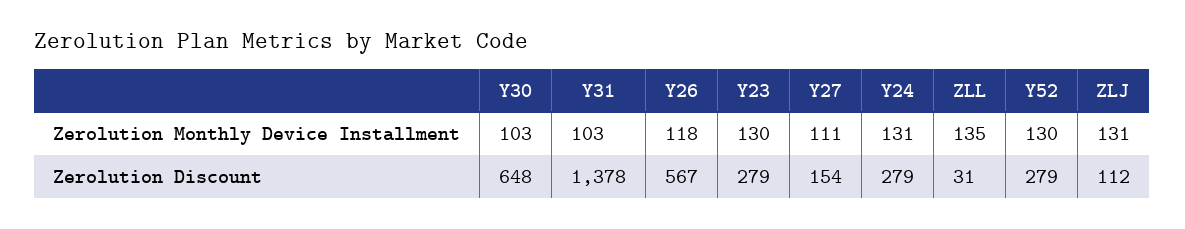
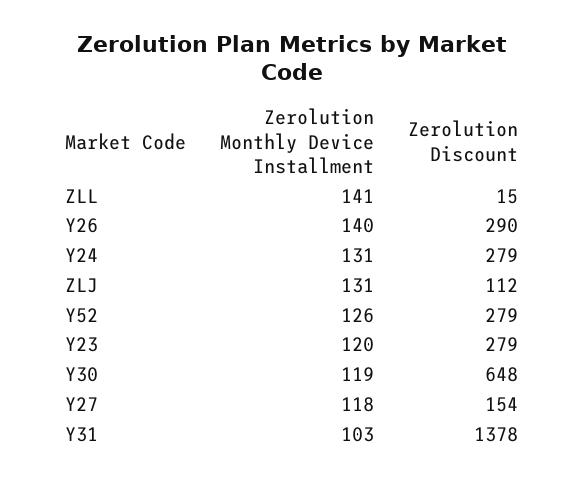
  {
    "Y30": {
-     "Zerolution Monthly Device Installment": 103,
+     "Zerolution Monthly Device Installment": 119,
      "Zerolution Discount": 648
    },
    "Y31": {
      "Zerolution Monthly Device Installment": 103,
      "Zerolution Discount": 1378
    },
    "Y26": {
-     "Zerolution Monthly Device Installment": 118,
+     "Zerolution Monthly Device Installment": 140,
-     "Zerolution Discount": 567
+     "Zerolution Discount": 290
    },
    "Y23": {
-     "Zerolution Monthly Device Installment": 130,
+     "Zerolution Monthly Device Installment": 120,
      "Zerolution Discount": 279
    },
    "Y27": {
-     "Zerolution Monthly Device Installment": 111,
+     "Zerolution Monthly Device Installment": 118,
      "Zerolution Discount": 154
    },
    "Y24": {
      "Zerolution Monthly Device Installment": 131,
      "Zerolution Discount": 279
    },
    "ZLL": {
-     "Zerolution Monthly Device Installment": 135,
+     "Zerolution Monthly Device Installment": 141,
-     "Zerolution Discount": 31
+     "Zerolution Discount": 15
    },
    "Y52": {
-     "Zerolution Monthly Device Installment": 130,
+     "Zerolution Monthly Device Installment": 126,
      "Zerolution Discount": 279
    },
    "ZLJ": {
      "Zerolution Monthly Device Installment": 131,
      "Zerolution Discount": 112
    }
  }

